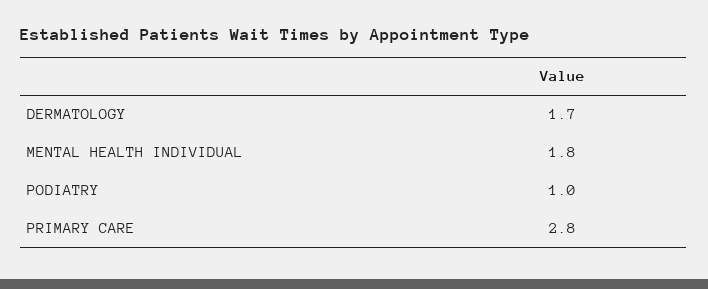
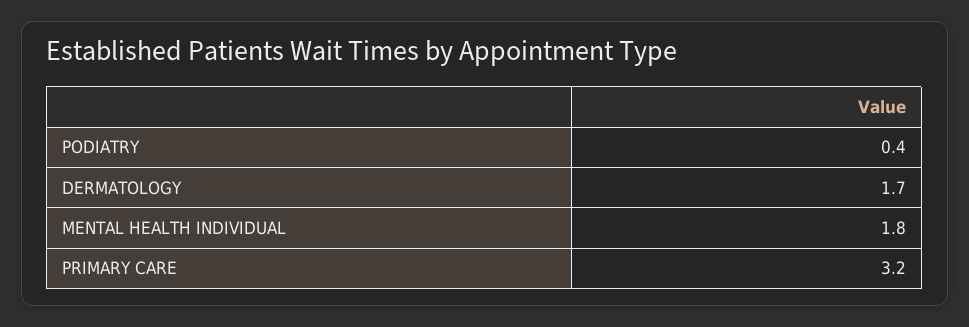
  {
    "DERMATOLOGY": 1.7,
    "MENTAL HEALTH INDIVIDUAL": 1.8,
-   "PODIATRY": 1,
+   "PODIATRY": 0.4,
-   "PRIMARY CARE": 2.8
+   "PRIMARY CARE": 3.2
  }

